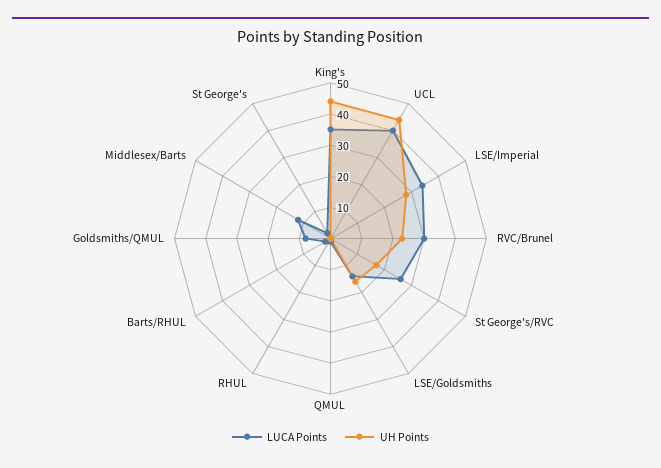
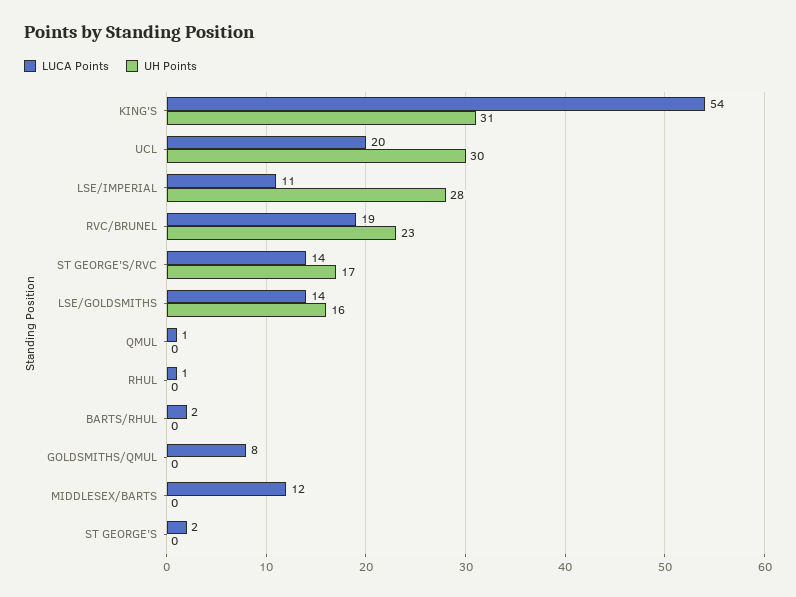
  {
    "LUCA Points": {
-     "King's": 35,
+     "King's": 54,
-     "UCL": 40,
+     "UCL": 20,
-     "LSE/Imperial": 35,
+     "LSE/Imperial": 11,
-     "RVC/Brunel": 30,
+     "RVC/Brunel": 19,
-     "St George's/RVC": 25,
+     "St George's/RVC": 14,
      "LSE/Goldsmiths": 14,
      "QMUL": 1,
      "RHUL": 1,
      "Barts/RHUL": 2,
      "Goldsmiths/QMUL": 8,
      "Middlesex/Barts": 12,
      "St George's": 2
    },
    "UH Points": {
-     "King's": 45,
+     "King's": 31,
-     "UCL": 45,
+     "UCL": 30,
      "LSE/Imperial": 28,
      "RVC/Brunel": 23,
      "St George's/RVC": 17,
      "LSE/Goldsmiths": 16,
      "QMUL": 0,
      "RHUL": 0,
      "Barts/RHUL": 0,
      "Goldsmiths/QMUL": 0,
      "Middlesex/Barts": 0,
      "St George's": 0
    }
  }

